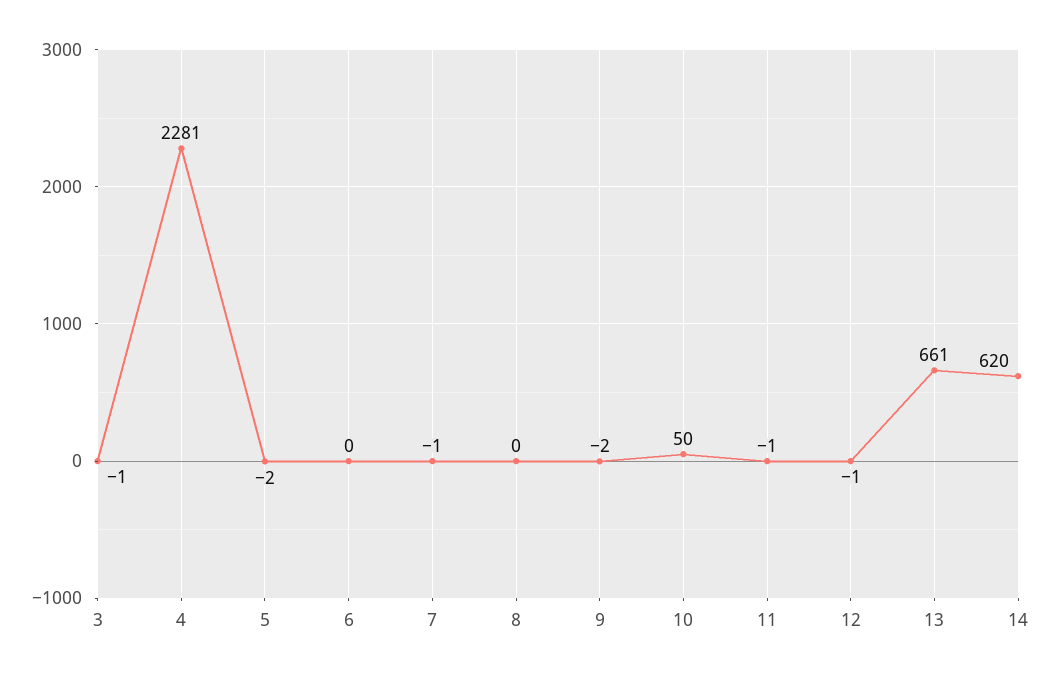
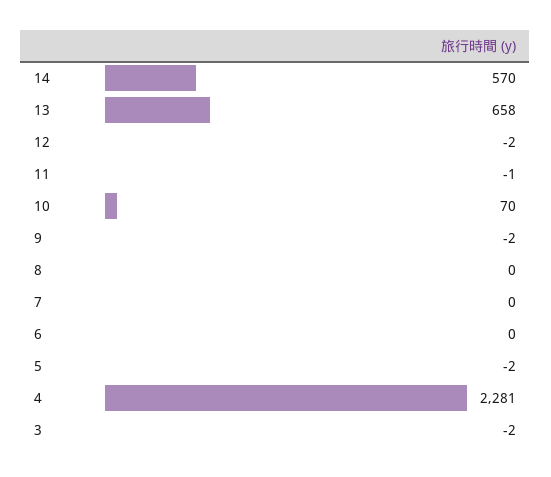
  {
-   "3": -1,
+   "3": -2,
    "4": 2281,
    "5": -2,
    "6": 0,
-   "7": -1,
+   "7": 0,
    "8": 0,
    "9": -2,
-   "10": 50,
+   "10": 70,
    "11": -1,
-   "12": -1,
+   "12": -2,
-   "13": 661,
+   "13": 658,
-   "14": 620
+   "14": 570
  }

